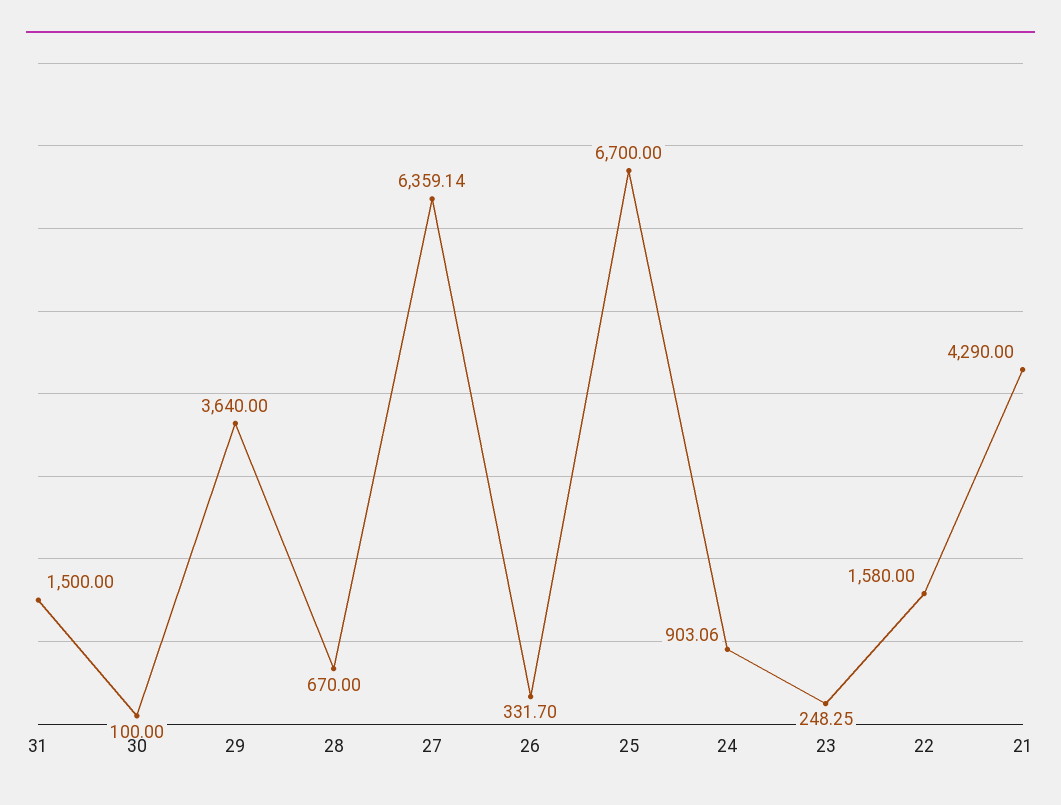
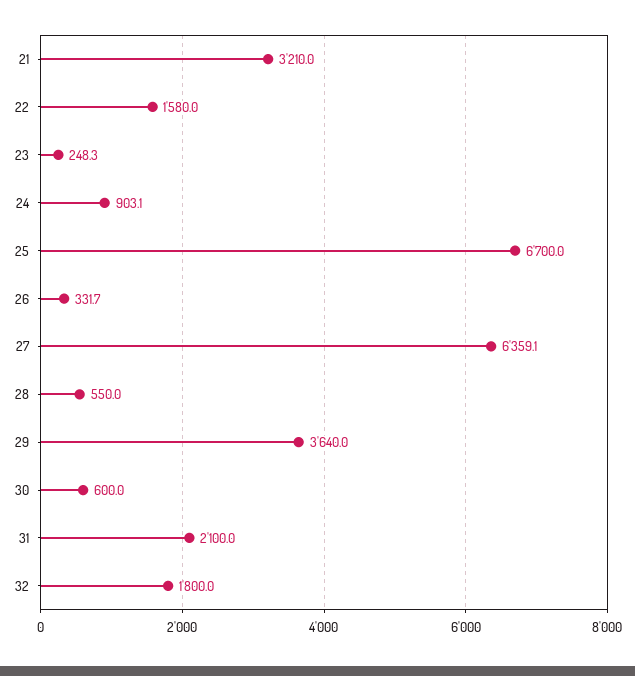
  {
-   "31": 1500,
+   "31": 2100,
-   "30": 100,
+   "30": 600,
    "29": 3640,
-   "28": 670,
+   "28": 550,
    "27": 6359.14,
    "26": 331.7,
    "25": 6700,
    "24": 903.06,
    "23": 248.25,
    "22": 1580,
-   "21": 4290
+   "21": 3210,
+   "32": 1800
  }

